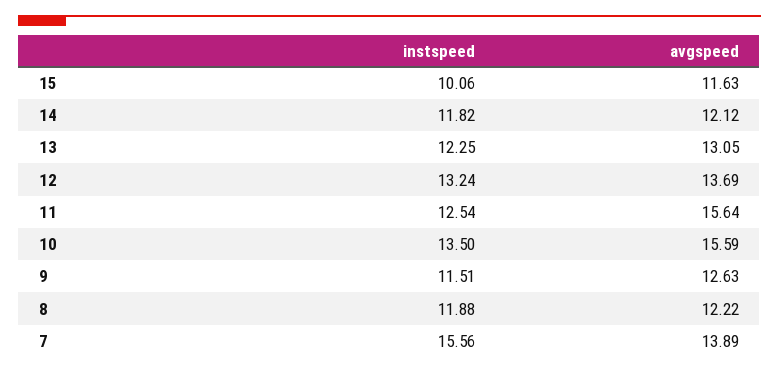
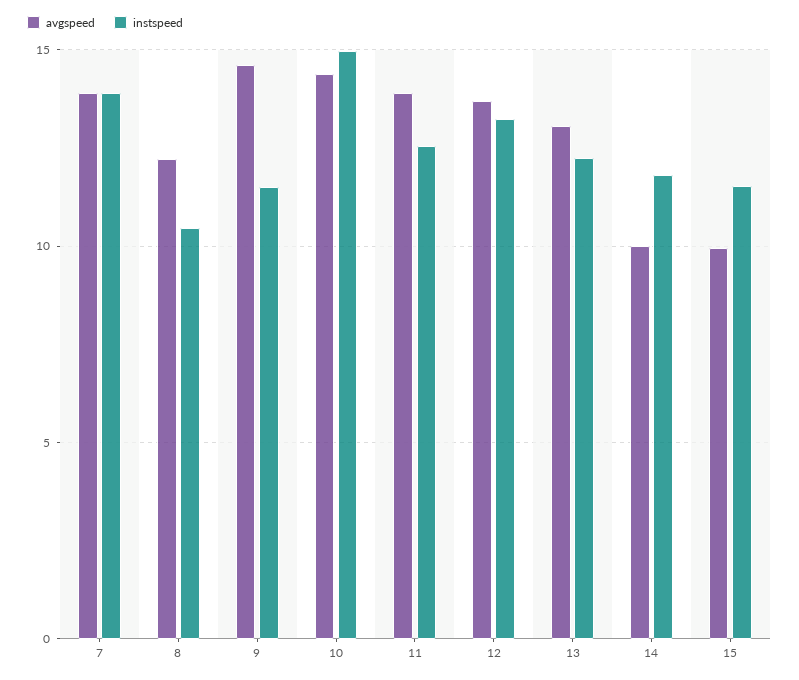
  {
    "instspeed": {
-     "15": 10.06,
+     "15": 11.5,
      "14": 11.82,
      "13": 12.25,
      "12": 13.24,
      "11": 12.54,
-     "10": 13.5,
+     "10": 15,
      "9": 11.51,
-     "8": 11.88,
+     "8": 10.5,
-     "7": 15.56
+     "7": 14
    },
    "avgspeed": {
-     "15": 11.63,
+     "15": 10,
-     "14": 12.12,
+     "14": 10,
      "13": 13.05,
      "12": 13.69,
-     "11": 15.64,
+     "11": 14,
-     "10": 15.59,
+     "10": 14.5,
-     "9": 12.63,
+     "9": 14.5,
      "8": 12.22,
      "7": 13.89
    }
  }

